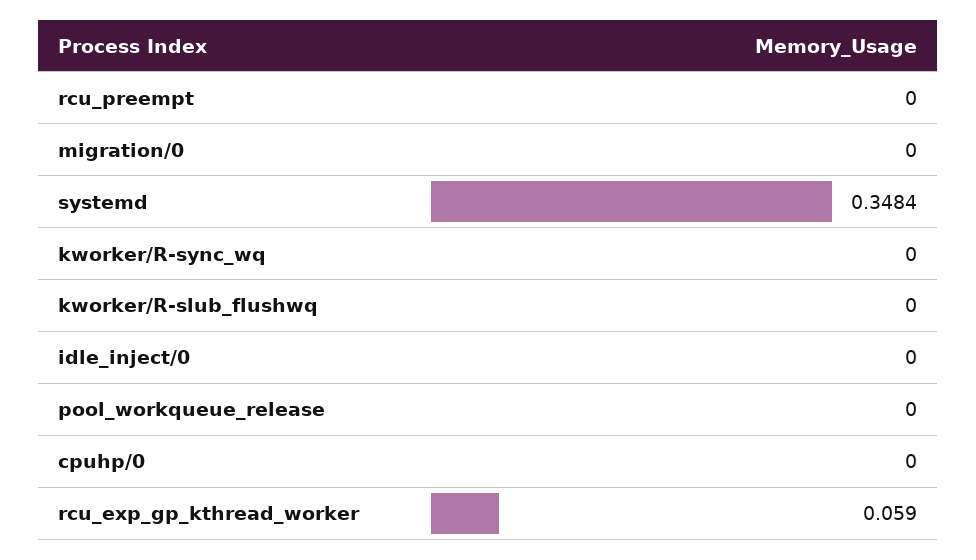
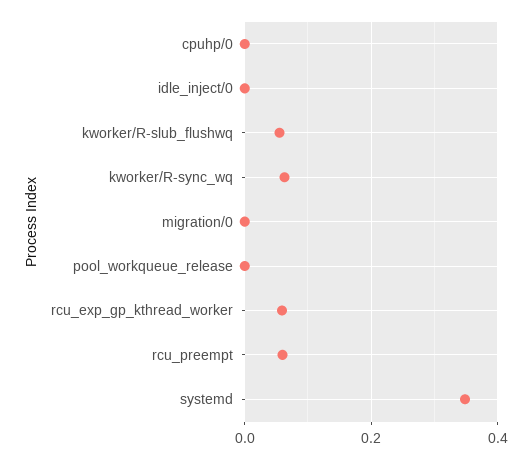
  {
-   "rcu_preempt": 0,
+   "rcu_preempt": 0.06,
    "migration/0": 0,
    "systemd": 0.3484,
-   "kworker/R-sync_wq": 0,
+   "kworker/R-sync_wq": 0.06,
-   "kworker/R-slub_flushwq": 0,
+   "kworker/R-slub_flushwq": 0.06,
    "idle_inject/0": 0,
    "pool_workqueue_release": 0,
    "cpuhp/0": 0,
    "rcu_exp_gp_kthread_worker": 0.059
  }

